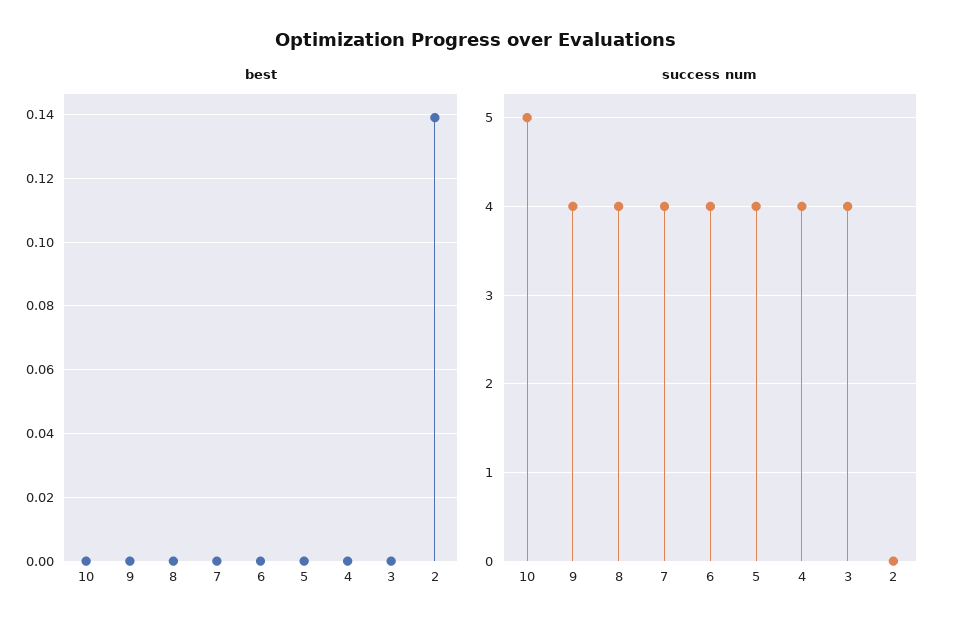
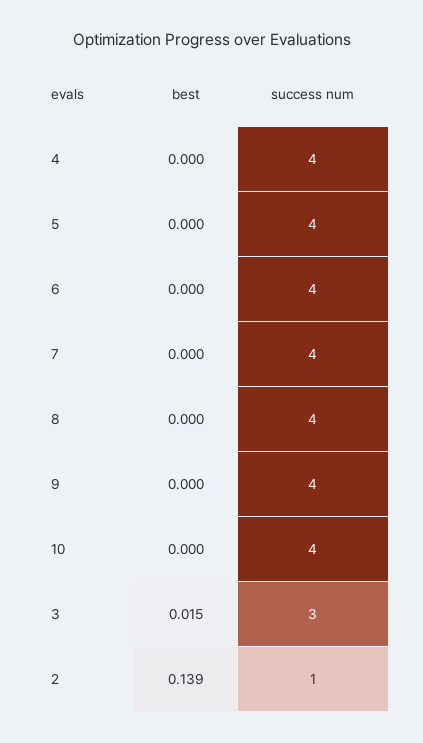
  {
    "best": {
      "10": 0,
      "9": 0,
      "8": 0,
      "7": 0,
      "6": 0,
      "5": 0,
      "4": 0,
-     "3": 0,
+     "3": 0.015,
      "2": 0.139
    },
    "success num": {
-     "10": 5,
+     "10": 4,
      "9": 4,
      "8": 4,
      "7": 4,
      "6": 4,
      "5": 4,
      "4": 4,
-     "3": 4,
+     "3": 3,
-     "2": 0
+     "2": 1
    }
  }

